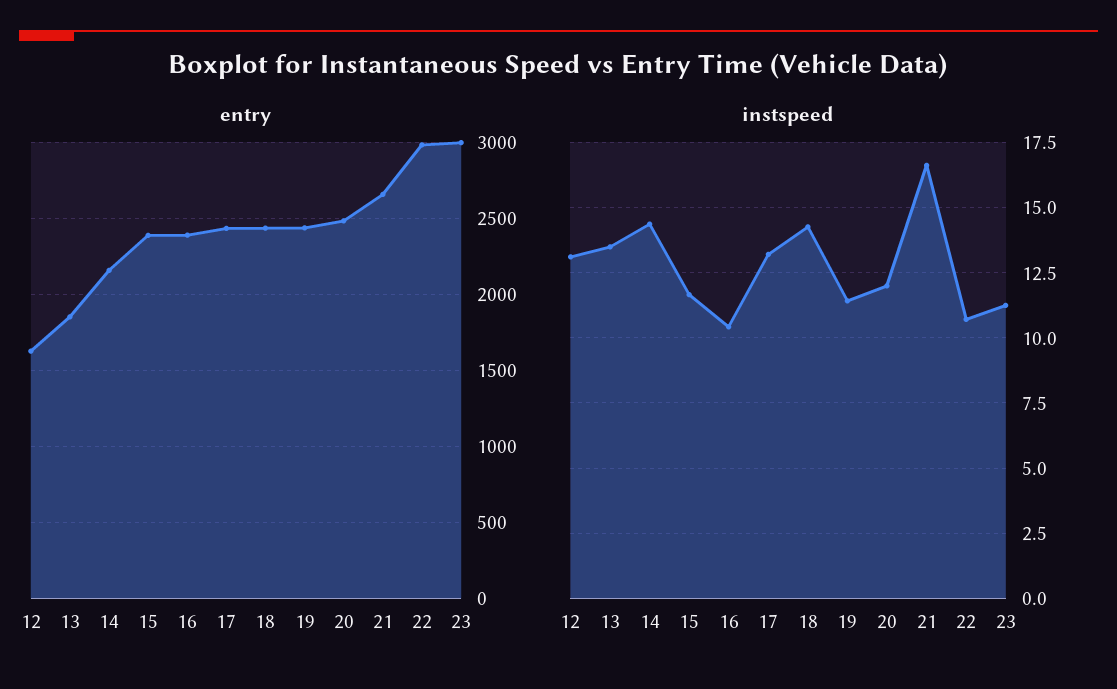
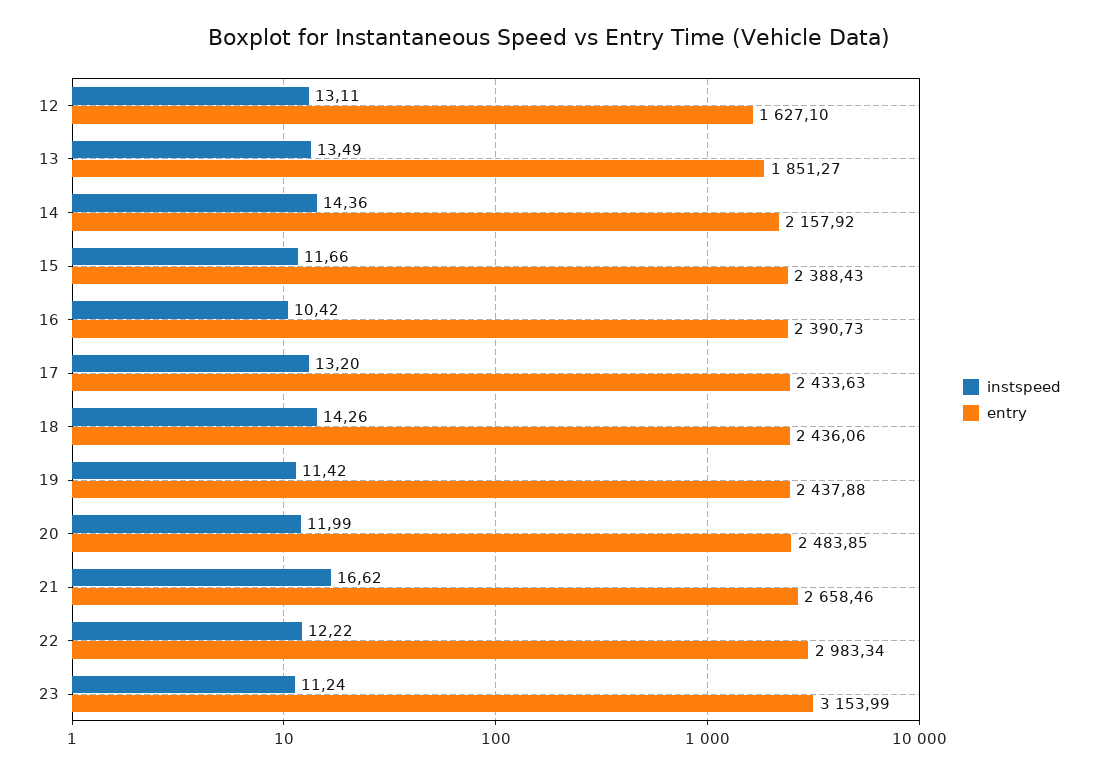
  {
    "entry": {
      "12": 1627.1,
      "13": 1851.27,
      "14": 2157.92,
      "15": 2388.43,
      "16": 2390.73,
      "17": 2433.63,
      "18": 2436.06,
      "19": 2437.88,
      "20": 2483.85,
      "21": 2658.46,
      "22": 2983.34,
-     "23": 3000
+     "23": 3153.99
    },
    "instspeed": {
      "12": 13.11,
      "13": 13.49,
      "14": 14.36,
      "15": 11.66,
      "16": 10.42,
      "17": 13.2,
      "18": 14.26,
      "19": 11.42,
      "20": 11.99,
      "21": 16.62,
-     "22": 10.75,
+     "22": 12.22,
      "23": 11.24
    }
  }

